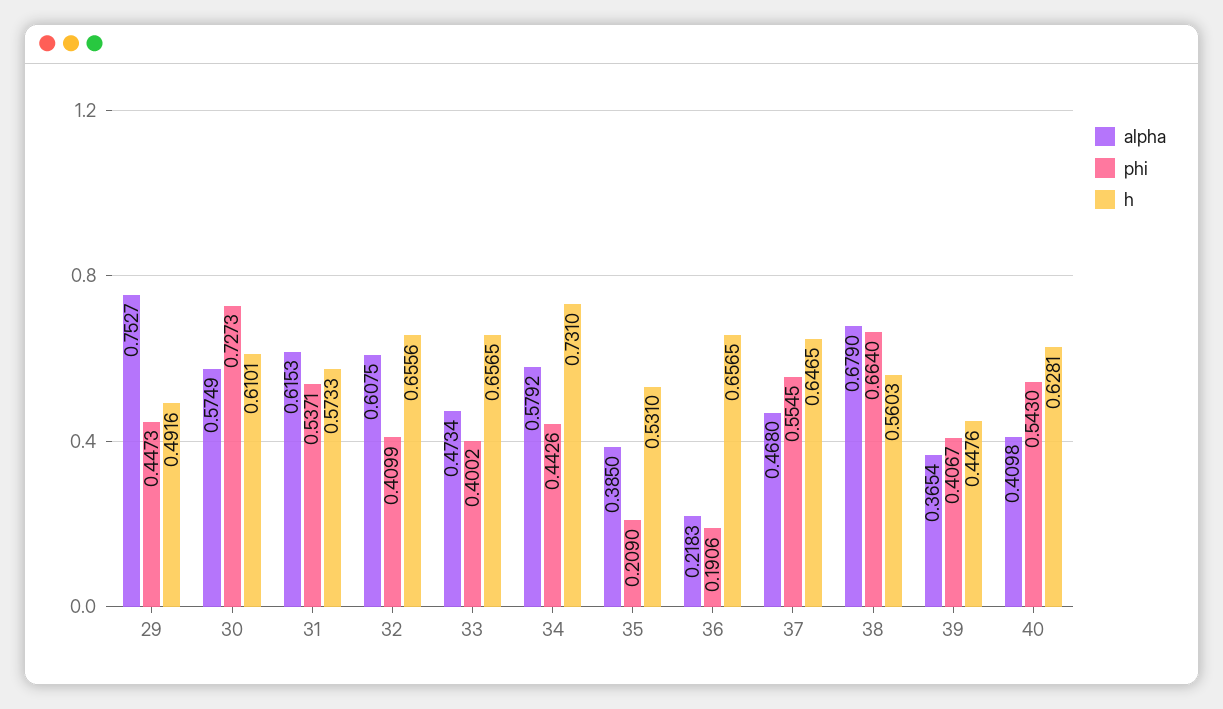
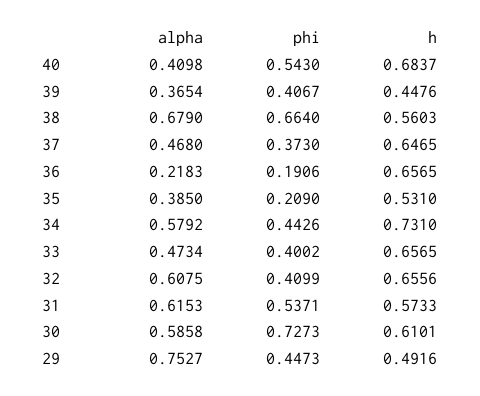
  {
    "alpha": {
      "29": 0.7527,
-     "30": 0.5749,
+     "30": 0.5858,
      "31": 0.6153,
      "32": 0.6075,
      "33": 0.4734,
      "34": 0.5792,
      "35": 0.385,
      "36": 0.2183,
      "37": 0.468,
      "38": 0.679,
      "39": 0.3654,
      "40": 0.4098
    },
    "phi": {
      "29": 0.4473,
      "30": 0.7273,
      "31": 0.5371,
      "32": 0.4099,
      "33": 0.4002,
      "34": 0.4426,
      "35": 0.209,
      "36": 0.1906,
-     "37": 0.5545,
+     "37": 0.373,
      "38": 0.664,
      "39": 0.4067,
      "40": 0.543
    },
    "h": {
      "29": 0.4916,
      "30": 0.6101,
      "31": 0.5733,
      "32": 0.6556,
      "33": 0.6565,
      "34": 0.731,
      "35": 0.531,
      "36": 0.6565,
      "37": 0.6465,
      "38": 0.5603,
      "39": 0.4476,
-     "40": 0.6281
+     "40": 0.6837
    }
  }

